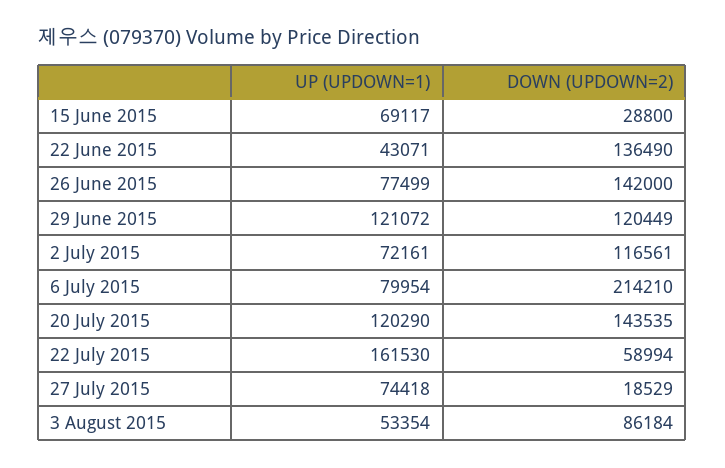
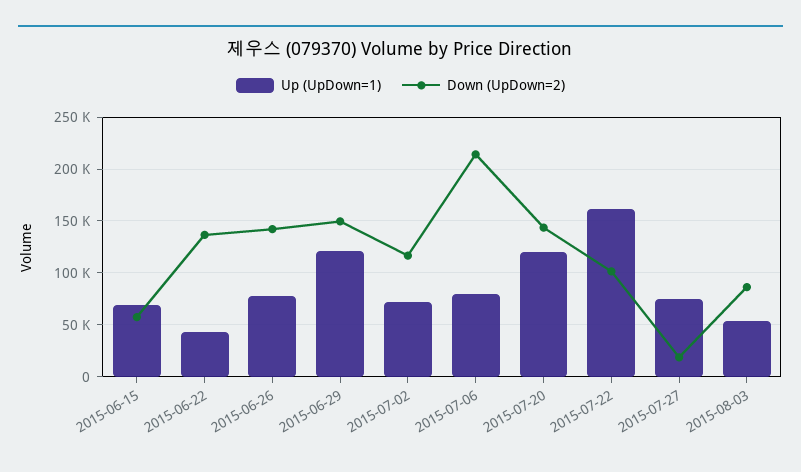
  {
    "UP (UPDOWN=1)": {
      "15 June 2015": 69117,
      "22 June 2015": 43071,
      "26 June 2015": 77499,
      "29 June 2015": 121072,
      "2 July 2015": 72161,
      "6 July 2015": 79954,
      "20 July 2015": 120290,
      "22 July 2015": 161530,
      "27 July 2015": 74418,
      "3 August 2015": 53354
    },
    "DOWN (UPDOWN=2)": {
-     "15 June 2015": 28800,
+     "15 June 2015": 60000,
      "22 June 2015": 136490,
      "26 June 2015": 142000,
-     "29 June 2015": 120449,
+     "29 June 2015": 150000,
      "2 July 2015": 116561,
      "6 July 2015": 214210,
      "20 July 2015": 143535,
-     "22 July 2015": 58994,
+     "22 July 2015": 100000,
      "27 July 2015": 18529,
      "3 August 2015": 86184
    }
  }

